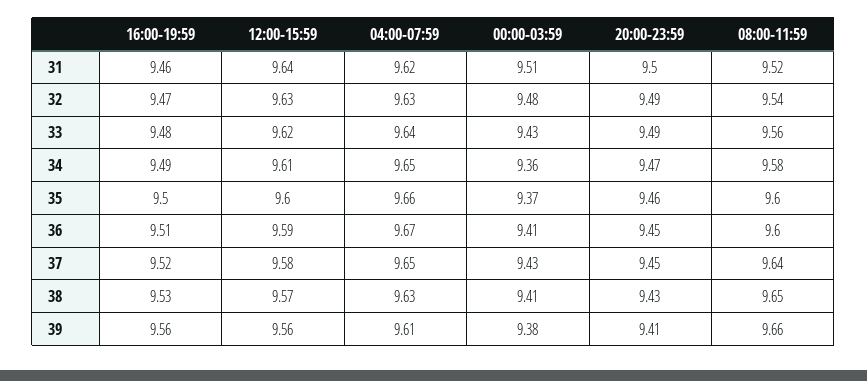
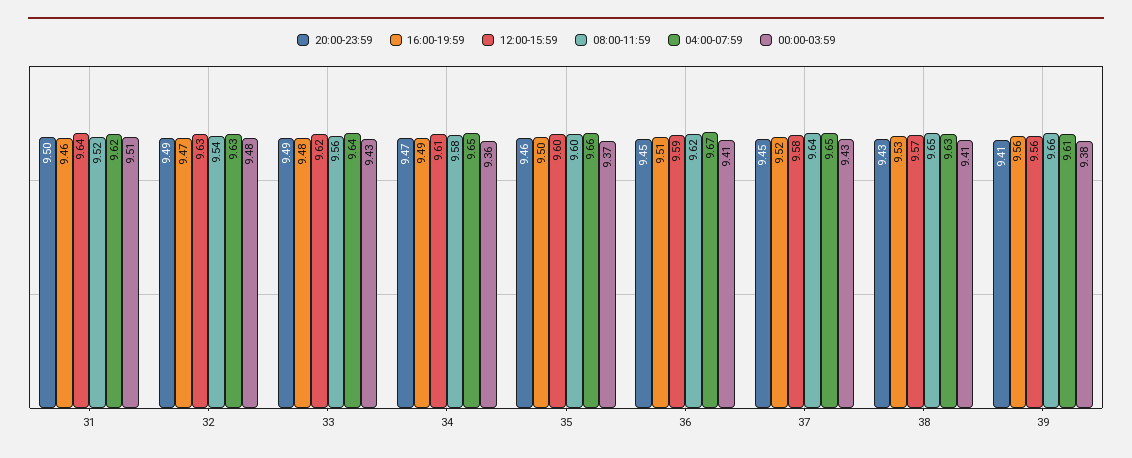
  {
    "16:00-19:59": {
      "31": 9.46,
      "32": 9.47,
      "33": 9.48,
      "34": 9.49,
      "35": 9.5,
      "36": 9.51,
      "37": 9.52,
      "38": 9.53,
      "39": 9.56
    },
    "12:00-15:59": {
      "31": 9.64,
      "32": 9.63,
      "33": 9.62,
      "34": 9.61,
      "35": 9.6,
      "36": 9.59,
      "37": 9.58,
      "38": 9.57,
      "39": 9.56
    },
    "04:00-07:59": {
      "31": 9.62,
      "32": 9.63,
      "33": 9.64,
      "34": 9.65,
      "35": 9.66,
      "36": 9.67,
      "37": 9.65,
      "38": 9.63,
      "39": 9.61
    },
    "00:00-03:59": {
      "31": 9.51,
      "32": 9.48,
      "33": 9.43,
      "34": 9.36,
      "35": 9.37,
      "36": 9.41,
      "37": 9.43,
      "38": 9.41,
      "39": 9.38
    },
    "20:00-23:59": {
      "31": 9.5,
      "32": 9.49,
      "33": 9.49,
      "34": 9.47,
      "35": 9.46,
      "36": 9.45,
      "37": 9.45,
      "38": 9.43,
      "39": 9.41
    },
    "08:00-11:59": {
      "31": 9.52,
      "32": 9.54,
      "33": 9.56,
      "34": 9.58,
      "35": 9.6,
-     "36": 9.6,
+     "36": 9.62,
      "37": 9.64,
      "38": 9.65,
      "39": 9.66
    }
  }

